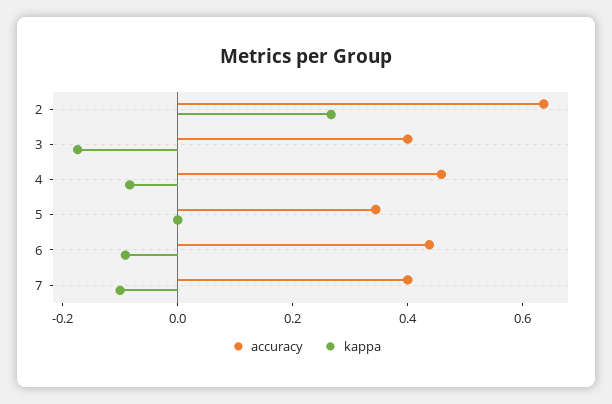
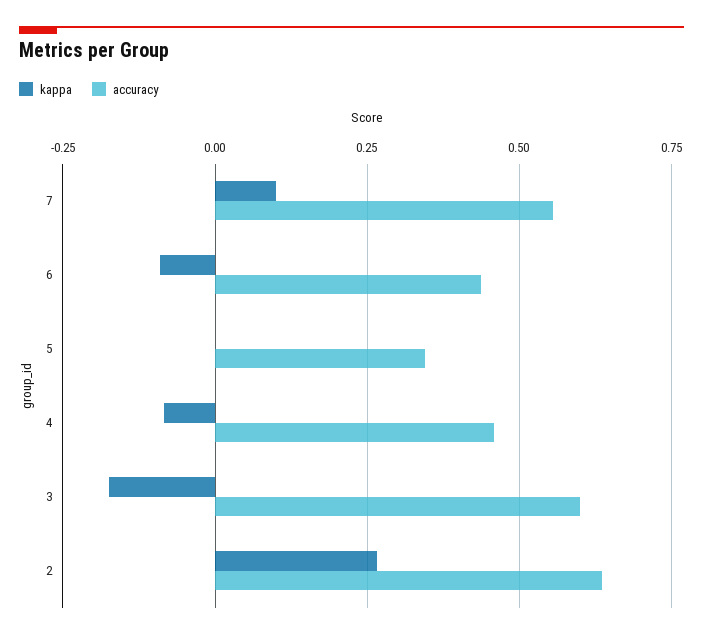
  {
    "accuracy": {
      "2": 0.625,
-     "3": 0.4,
+     "3": 0.6,
      "4": 0.45,
      "5": 0.35,
      "6": 0.45,
-     "7": 0.4
+     "7": 0.55
    },
    "kappa": {
      "2": 0.275,
      "3": -0.175,
      "4": -0.075,
      "5": 0,
      "6": -0.1,
-     "7": -0.1
+     "7": 0.1
    }
  }

